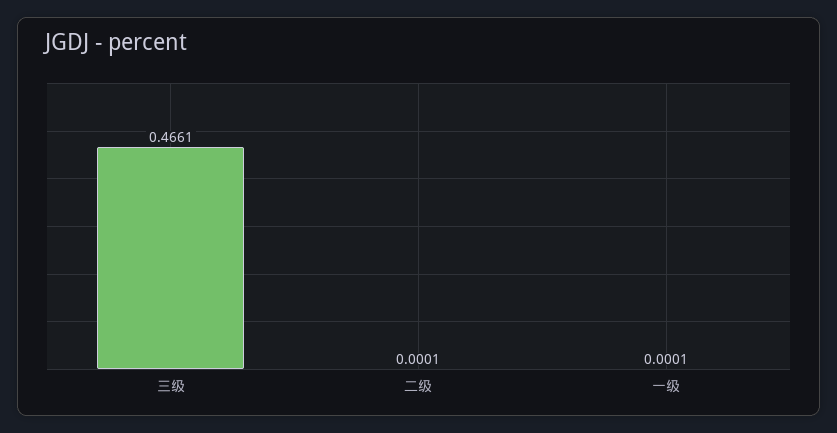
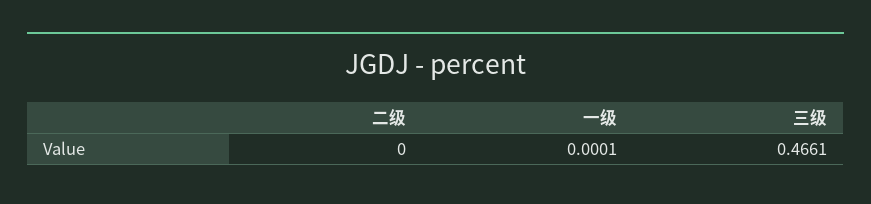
  {
    "三级": 0.4661,
-   "二级": 0.0001,
+   "二级": 0,
    "一级": 0.0001
  }

